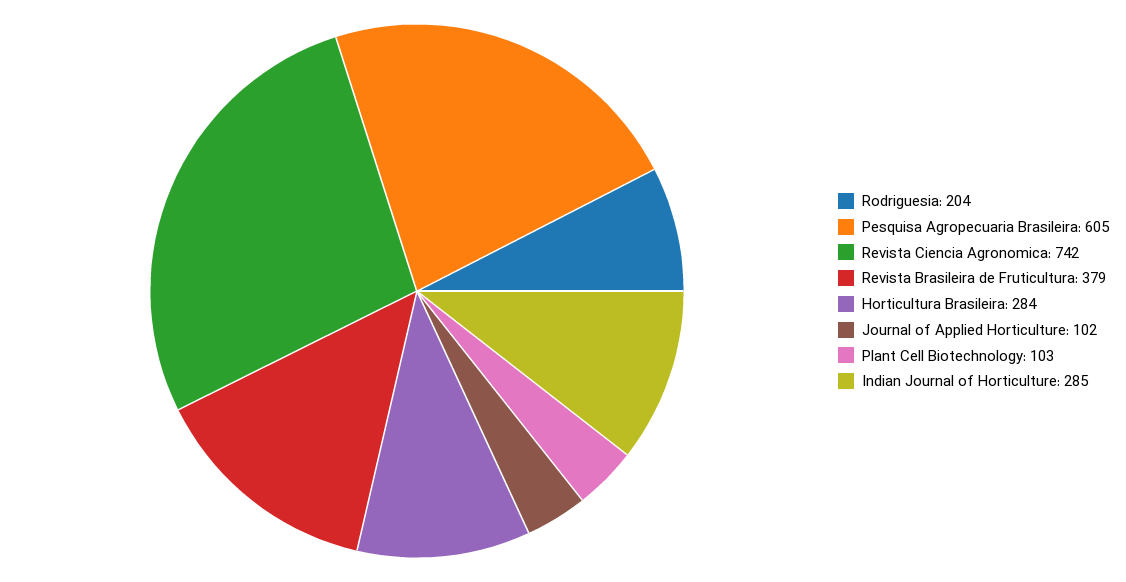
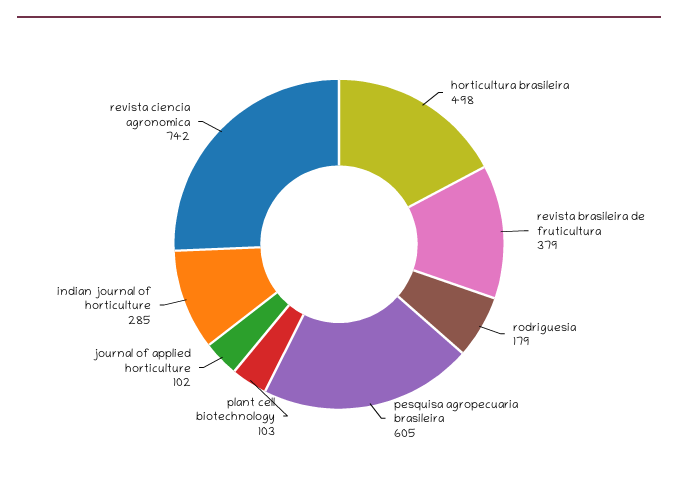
  {
-   "Rodriguesia": 204,
+   "Rodriguesia": 179,
    "Pesquisa Agropecuaria Brasileira": 605,
    "Revista Ciencia Agronomica": 742,
    "Revista Brasileira de Fruticultura": 379,
-   "Horticultura Brasileira": 284,
+   "Horticultura Brasileira": 498,
    "Journal of Applied Horticulture": 102,
    "Plant Cell Biotechnology": 103,
    "Indian Journal of Horticulture": 285
  }

